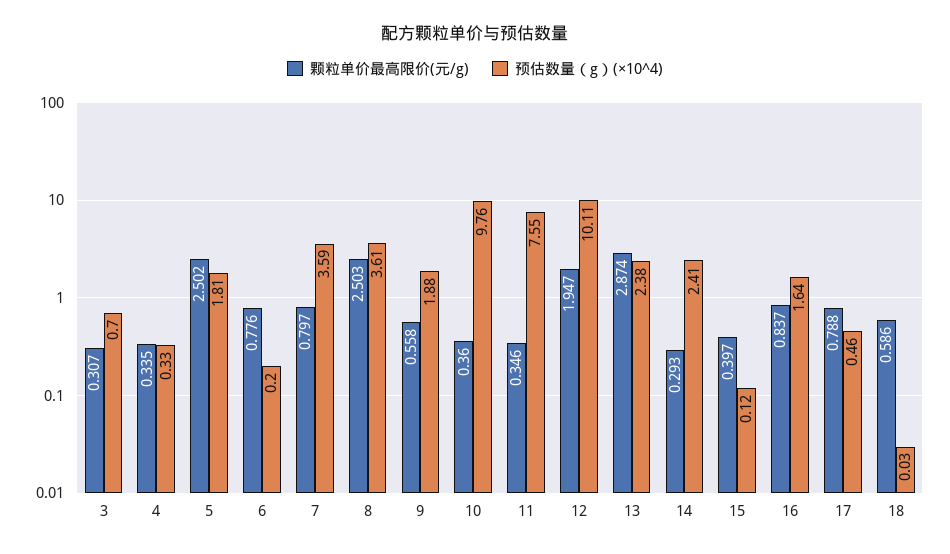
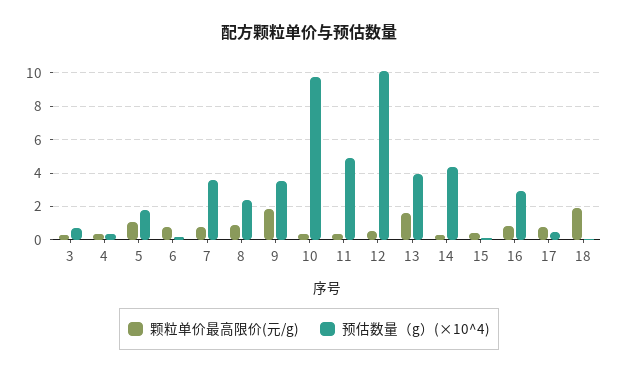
  {
    "颗粒单价最高限价(元/g)": {
      "3": 0.307,
      "4": 0.335,
-     "5": 2.502,
+     "5": 1,
      "6": 0.776,
      "7": 0.797,
-     "8": 2.503,
+     "8": 1,
-     "9": 0.558,
+     "9": 2,
      "10": 0.36,
      "11": 0.346,
-     "12": 1.947,
+     "12": 0.5,
-     "13": 2.874,
+     "13": 1.5,
      "14": 0.293,
      "15": 0.397,
      "16": 0.837,
      "17": 0.788,
-     "18": 0.586
+     "18": 2
    },
    "预估数量（g）(×10^4)": {
      "3": 0.7,
      "4": 0.33,
      "5": 1.81,
      "6": 0.2,
      "7": 3.59,
-     "8": 3.61,
+     "8": 2.5,
-     "9": 1.88,
+     "9": 3.5,
      "10": 9.76,
-     "11": 7.55,
+     "11": 5,
      "12": 10.11,
-     "13": 2.38,
+     "13": 4,
-     "14": 2.41,
+     "14": 4.5,
      "15": 0.12,
-     "16": 1.64,
+     "16": 3,
      "17": 0.46,
      "18": 0.03
    }
  }

